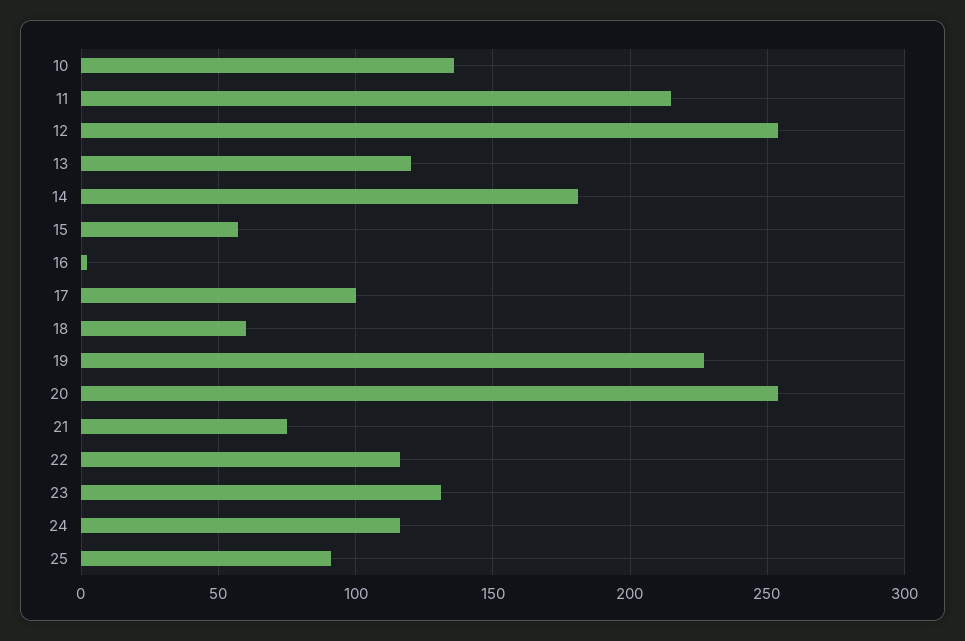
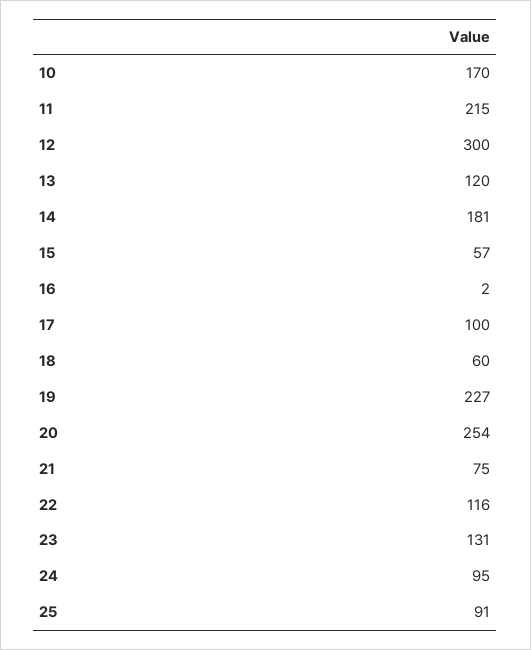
  {
-   "10": 135,
+   "10": 170,
    "11": 215,
-   "12": 255,
+   "12": 300,
    "13": 120,
    "14": 181,
    "15": 57,
    "16": 2,
    "17": 100,
    "18": 60,
    "19": 227,
    "20": 254,
    "21": 75,
    "22": 116,
    "23": 131,
-   "24": 115,
+   "24": 95,
    "25": 91
  }

